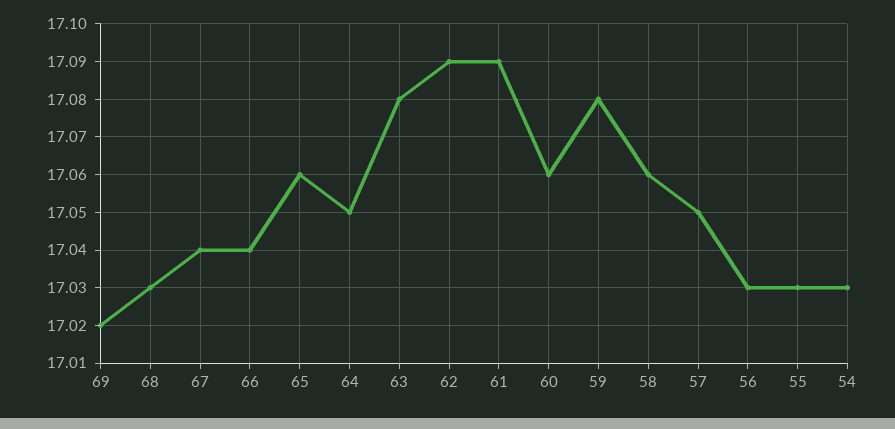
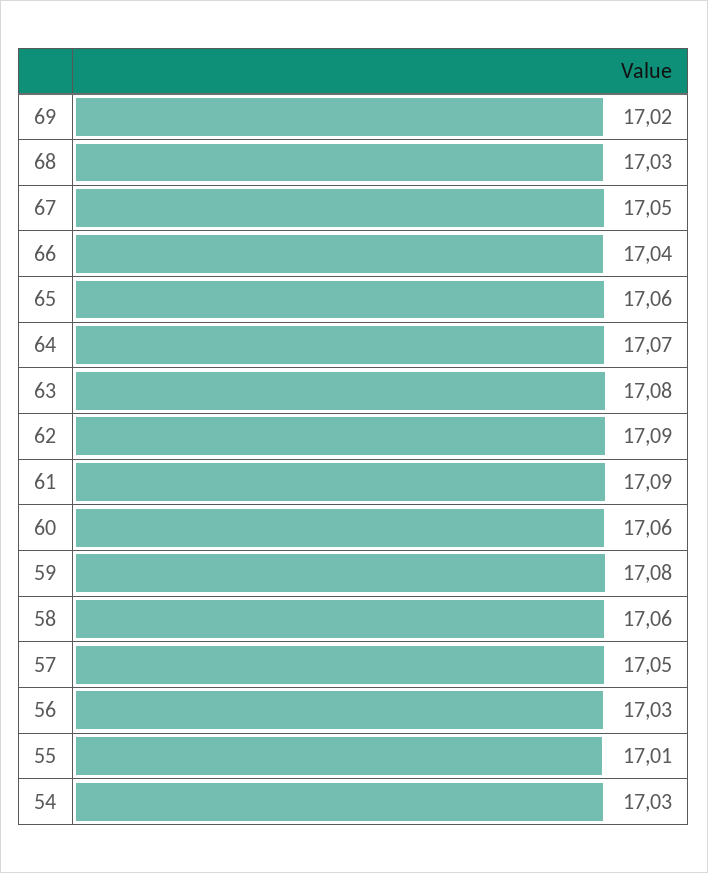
  {
    "69": 17.02,
    "68": 17.03,
-   "67": 17.04,
+   "67": 17.05,
    "66": 17.04,
    "65": 17.06,
-   "64": 17.05,
+   "64": 17.07,
    "63": 17.08,
    "62": 17.09,
    "61": 17.09,
    "60": 17.06,
    "59": 17.08,
    "58": 17.06,
    "57": 17.05,
    "56": 17.03,
-   "55": 17.03,
+   "55": 17.01,
    "54": 17.03
  }

